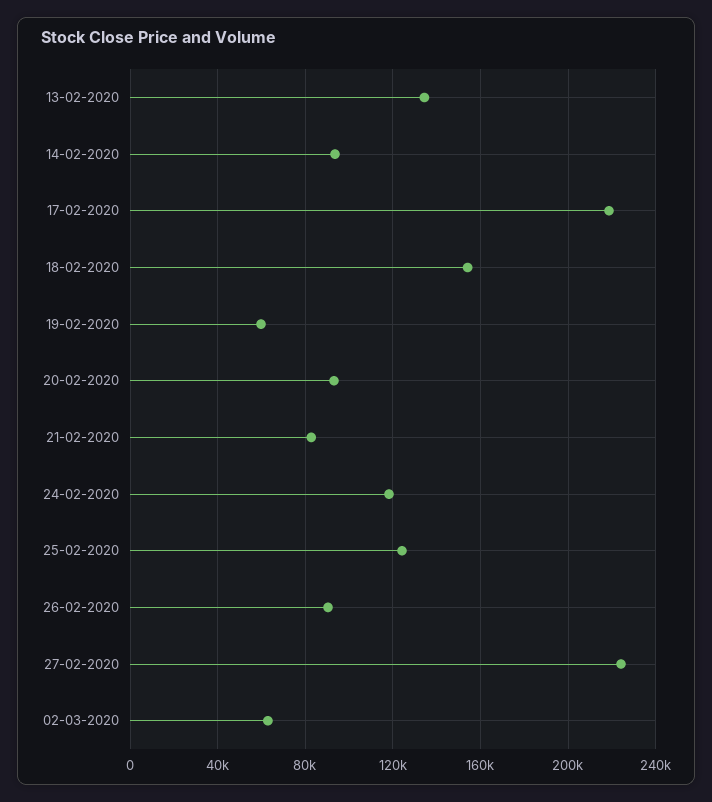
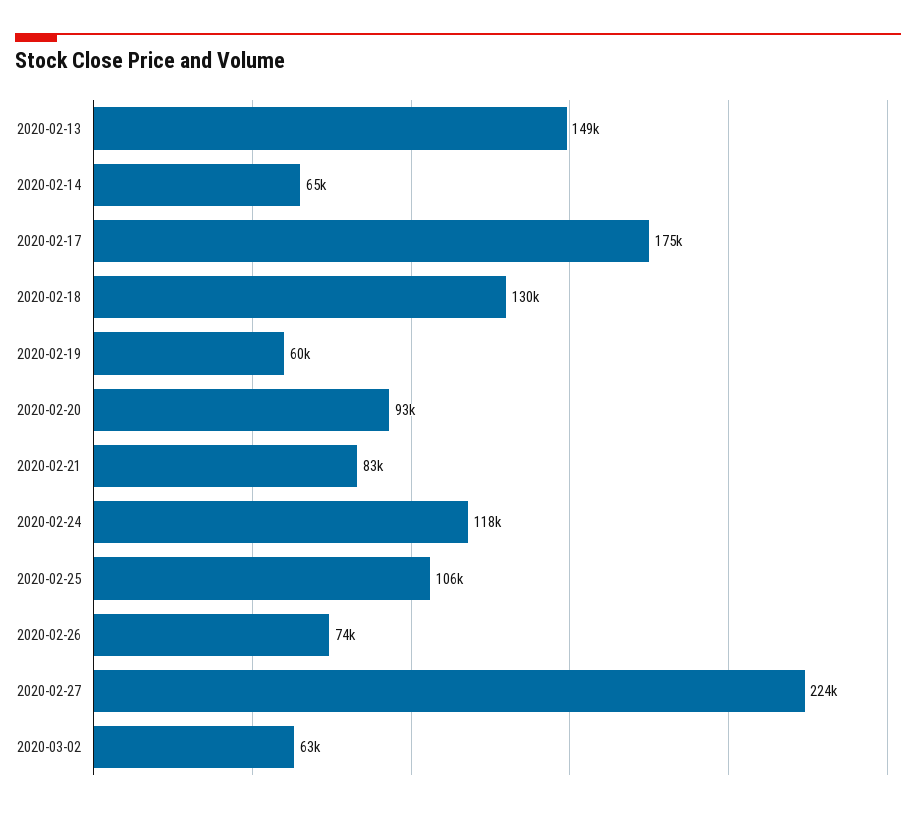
  {
-   "13-02-2020": 135000,
+   "13-02-2020": 149000,
-   "14-02-2020": 95000,
+   "14-02-2020": 65000,
-   "17-02-2020": 220000,
+   "17-02-2020": 175000,
-   "18-02-2020": 155000,
+   "18-02-2020": 130000,
    "19-02-2020": 60000,
    "20-02-2020": 93000,
    "21-02-2020": 83000,
    "24-02-2020": 118000,
-   "25-02-2020": 125000,
+   "25-02-2020": 106000,
-   "26-02-2020": 90000,
+   "26-02-2020": 74000,
    "27-02-2020": 224000,
    "02-03-2020": 63000
  }

